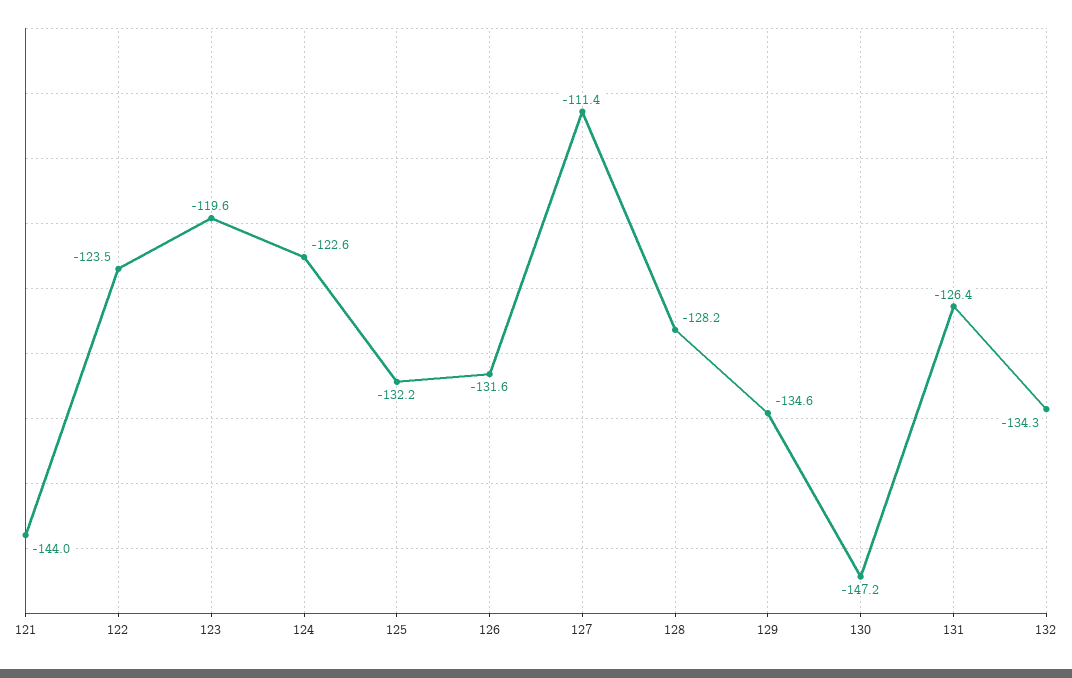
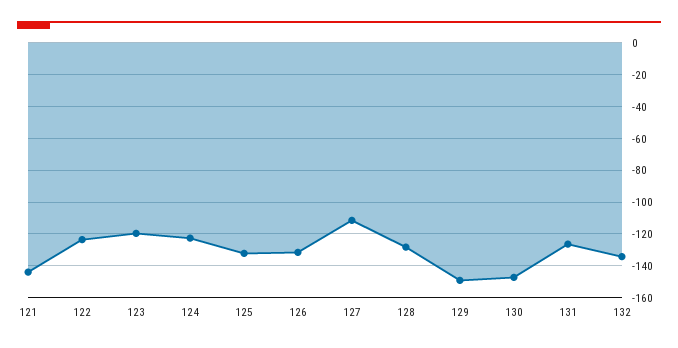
  {
    "121": -144,
    "122": -123.5,
    "123": -119.6,
    "124": -122.6,
    "125": -132.2,
    "126": -131.6,
    "127": -111.4,
    "128": -128.2,
-   "129": -134.6,
+   "129": -150,
    "130": -147.2,
    "131": -126.4,
    "132": -134.3
  }

